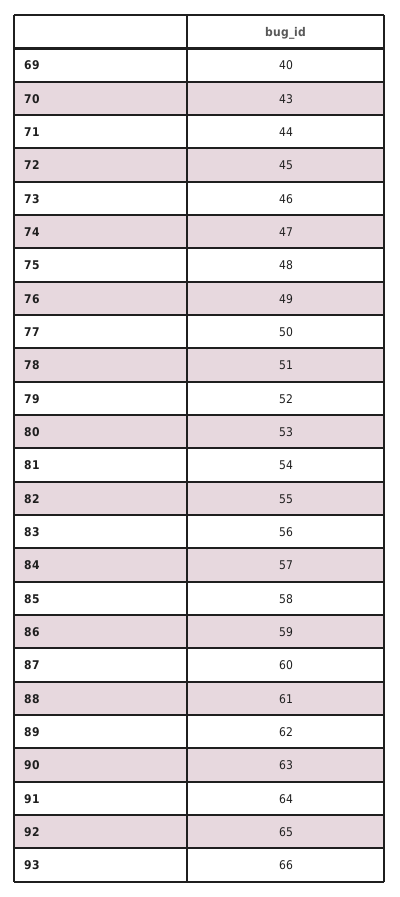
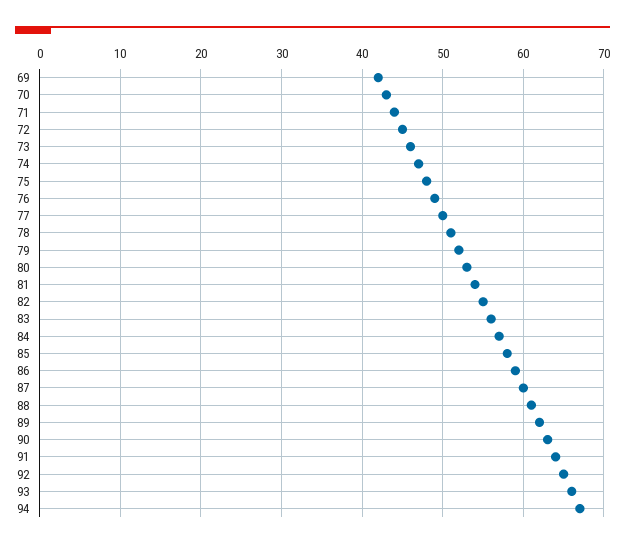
  {
-   "69": 40,
+   "69": 42,
    "70": 43,
    "71": 44,
    "72": 45,
    "73": 46,
    "74": 47,
    "75": 48,
    "76": 49,
    "77": 50,
    "78": 51,
    "79": 52,
    "80": 53,
    "81": 54,
    "82": 55,
    "83": 56,
    "84": 57,
    "85": 58,
    "86": 59,
    "87": 60,
    "88": 61,
    "89": 62,
    "90": 63,
    "91": 64,
    "92": 65,
-   "93": 66
+   "93": 66,
+   "94": 67
  }

